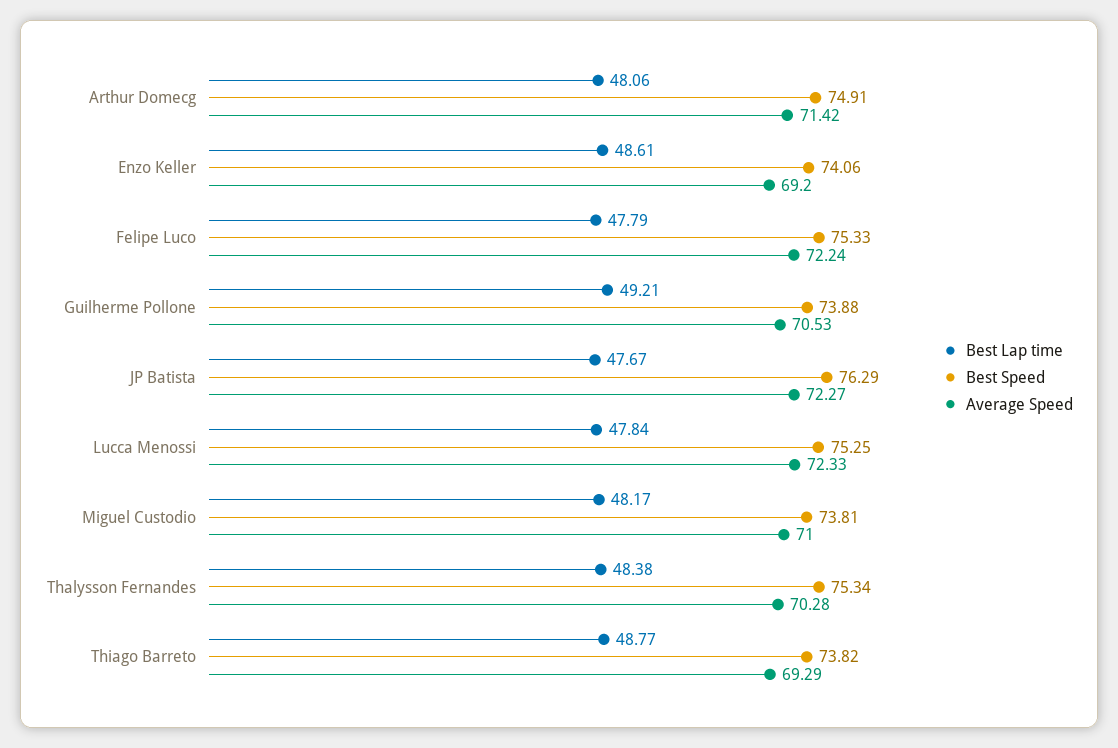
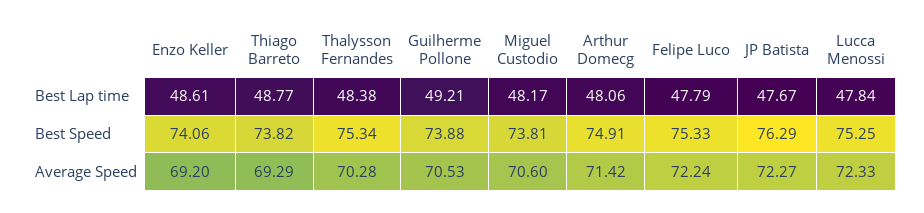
  {
    "Best Lap time": {
      "Arthur Domecg": 48.06,
      "Enzo Keller": 48.61,
      "Felipe Luco": 47.79,
      "Guilherme Pollone": 49.21,
      "JP Batista": 47.67,
      "Lucca Menossi": 47.84,
      "Miguel Custodio": 48.17,
      "Thalysson Fernandes": 48.38,
      "Thiago Barreto": 48.77
    },
    "Best Speed": {
      "Arthur Domecg": 74.91,
      "Enzo Keller": 74.06,
      "Felipe Luco": 75.33,
      "Guilherme Pollone": 73.88,
      "JP Batista": 76.29,
      "Lucca Menossi": 75.25,
      "Miguel Custodio": 73.81,
      "Thalysson Fernandes": 75.34,
      "Thiago Barreto": 73.82
    },
    "Average Speed": {
      "Arthur Domecg": 71.42,
      "Enzo Keller": 69.2,
      "Felipe Luco": 72.24,
      "Guilherme Pollone": 70.53,
      "JP Batista": 72.27,
      "Lucca Menossi": 72.33,
-     "Miguel Custodio": 71,
+     "Miguel Custodio": 70.6,
      "Thalysson Fernandes": 70.28,
      "Thiago Barreto": 69.29
    }
  }

